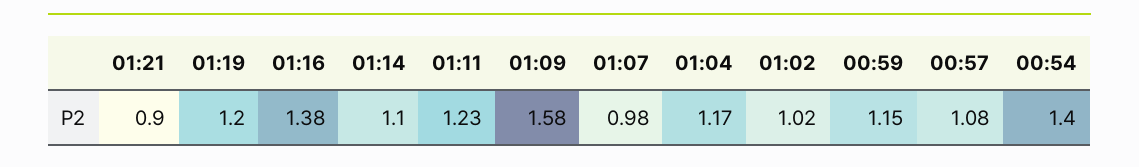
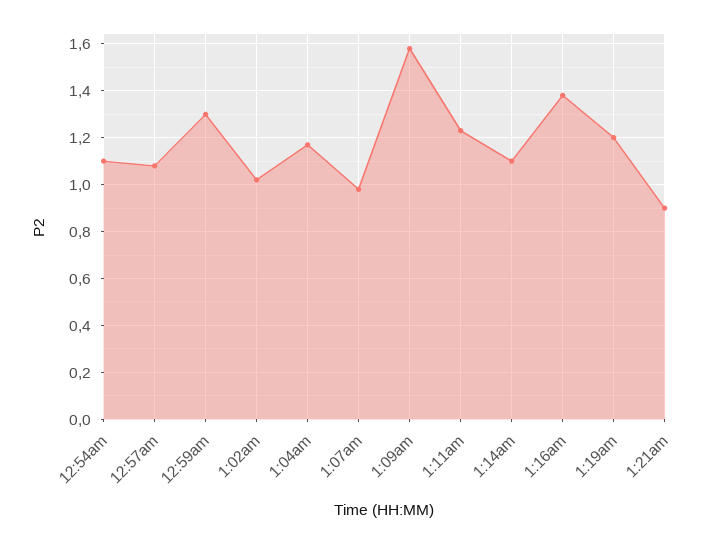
  {
    "01:21": 0.9,
    "01:19": 1.2,
    "01:16": 1.38,
    "01:14": 1.1,
    "01:11": 1.23,
    "01:09": 1.58,
    "01:07": 0.98,
    "01:04": 1.17,
    "01:02": 1.02,
-   "00:59": 1.15,
+   "00:59": 1.3,
    "00:57": 1.08,
-   "00:54": 1.4
+   "00:54": 1.1
  }

